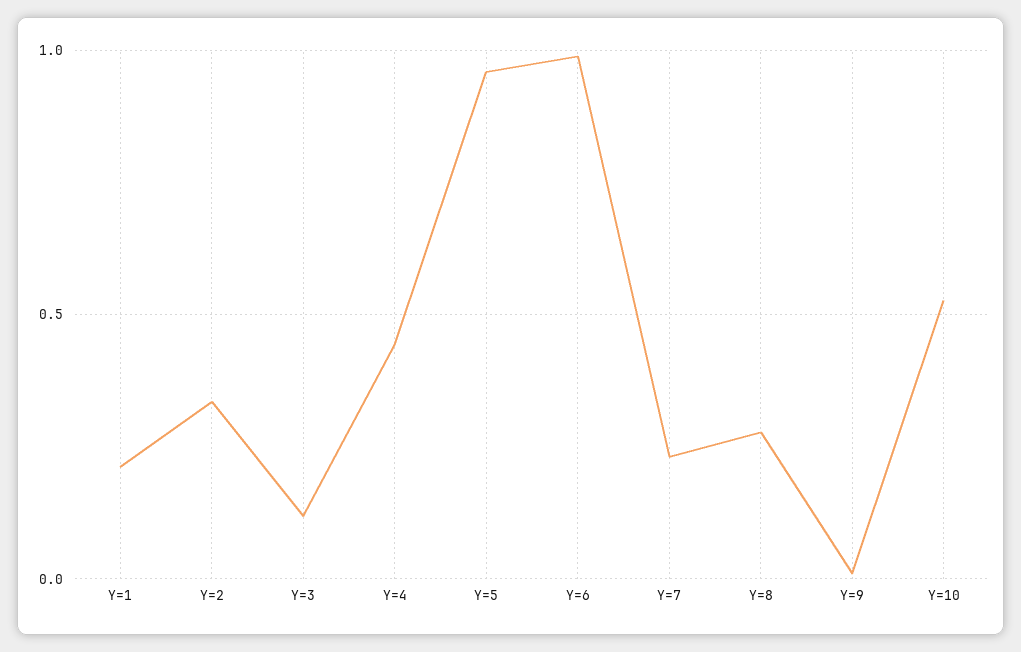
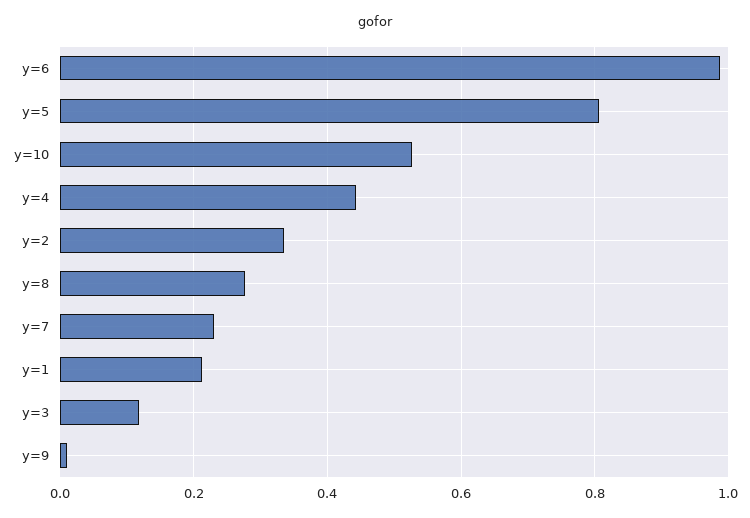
  {
    "Y=1": 0.22,
    "Y=2": 0.34,
    "Y=3": 0.12,
    "Y=4": 0.44,
-   "Y=5": 0.95,
+   "Y=5": 0.8,
    "Y=6": 0.98,
    "Y=7": 0.24,
    "Y=8": 0.28,
    "Y=9": 0.02,
    "Y=10": 0.52
  }

